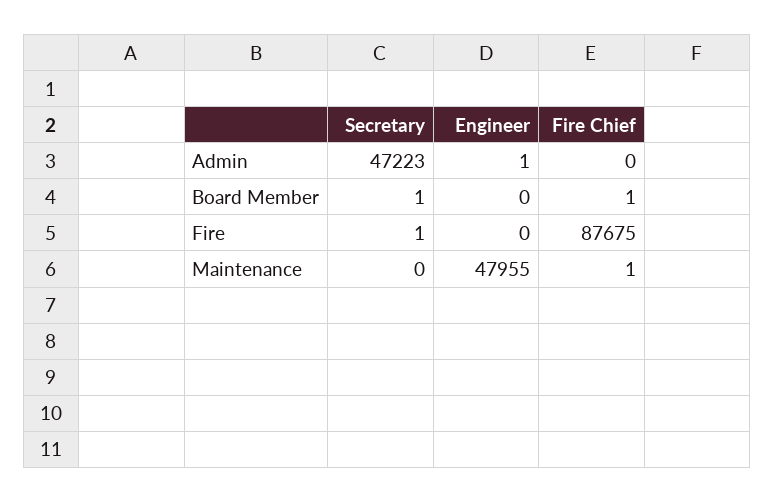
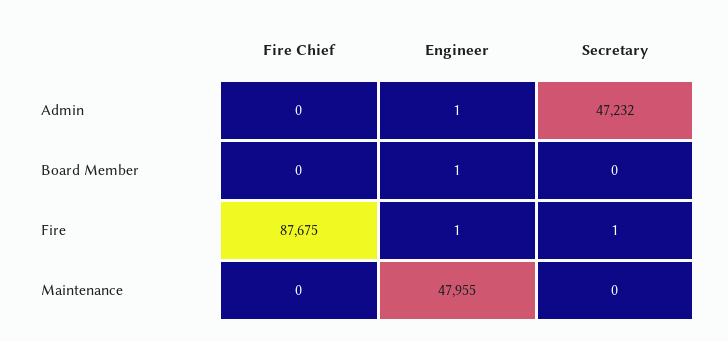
  {
    "Secretary": {
-     "Admin": 47223,
+     "Admin": 47232,
-     "Board Member": 1,
+     "Board Member": 0,
      "Fire": 1,
      "Maintenance": 0
    },
    "Engineer": {
      "Admin": 1,
-     "Board Member": 0,
+     "Board Member": 1,
-     "Fire": 0,
+     "Fire": 1,
      "Maintenance": 47955
    },
    "Fire Chief": {
      "Admin": 0,
-     "Board Member": 1,
+     "Board Member": 0,
      "Fire": 87675,
-     "Maintenance": 1
+     "Maintenance": 0
    }
  }

